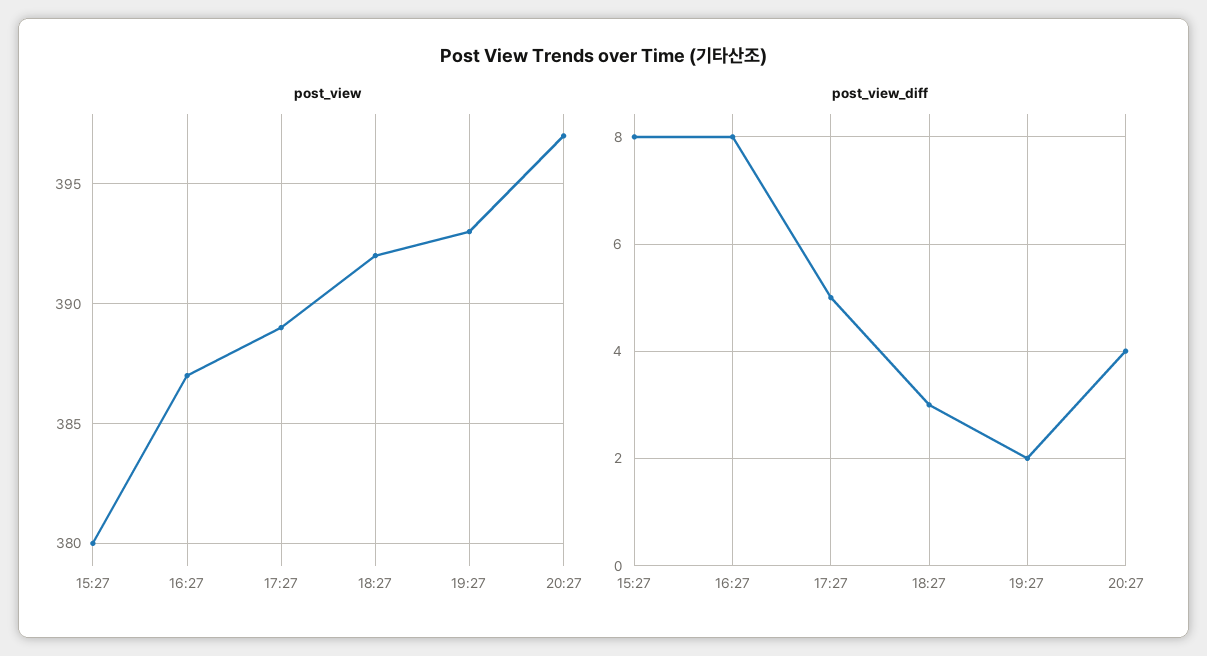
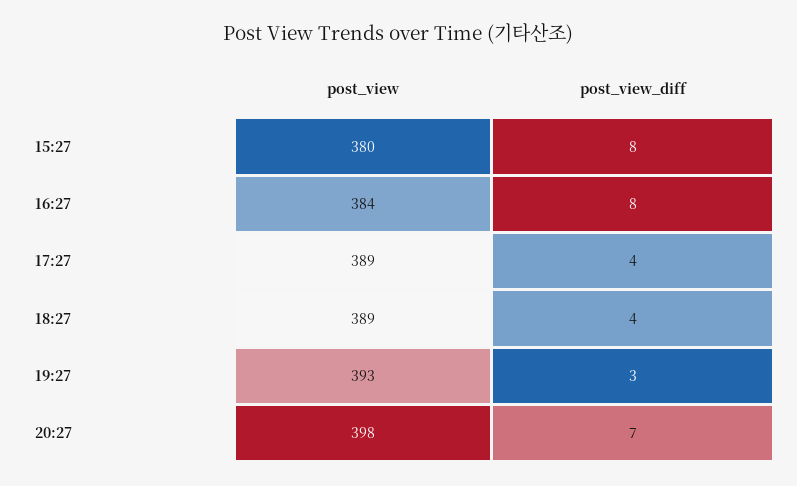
  {
    "post_view": {
      "15:27": 380,
-     "16:27": 387,
+     "16:27": 384,
      "17:27": 389,
-     "18:27": 392,
+     "18:27": 389,
      "19:27": 393,
-     "20:27": 397
+     "20:27": 398
    },
    "post_view_diff": {
      "15:27": 8,
      "16:27": 8,
-     "17:27": 5,
+     "17:27": 4,
-     "18:27": 3,
+     "18:27": 4,
-     "19:27": 2,
+     "19:27": 3,
-     "20:27": 4
+     "20:27": 7
    }
  }

